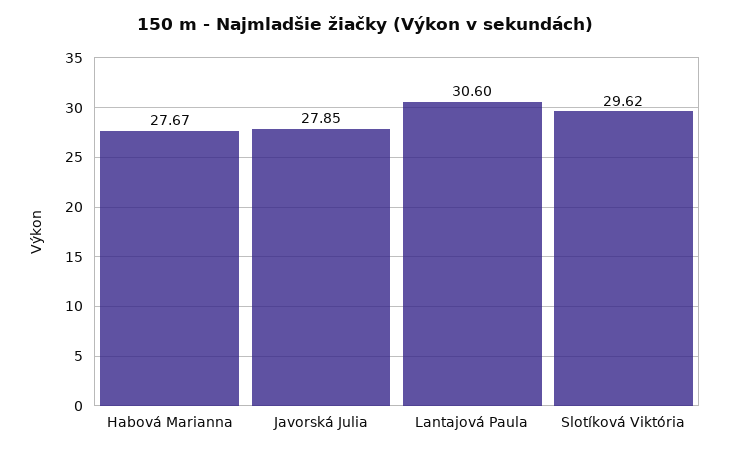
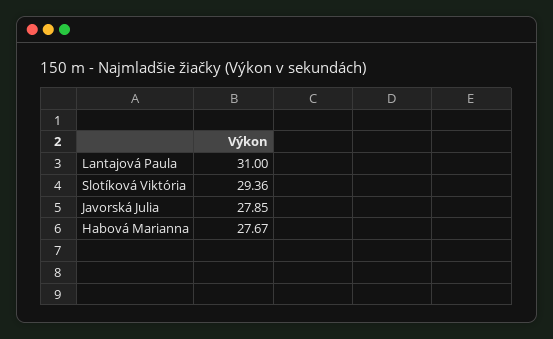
  {
    "Habová Marianna": 27.67,
    "Javorská Julia": 27.85,
-   "Lantajová Paula": 30.6,
+   "Lantajová Paula": 31,
-   "Slotíková Viktória": 29.62
+   "Slotíková Viktória": 29.36
  }

